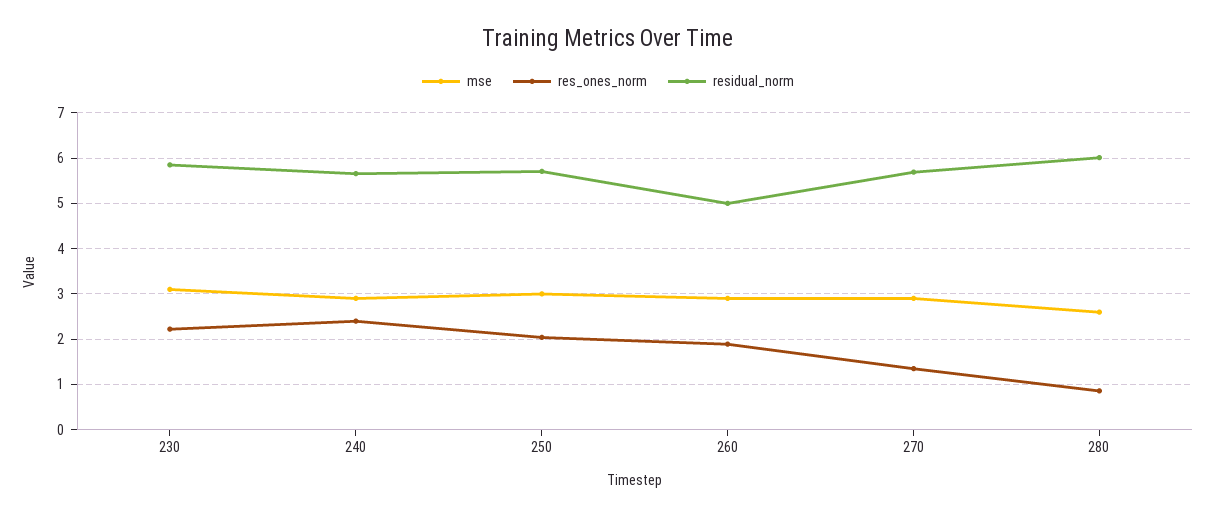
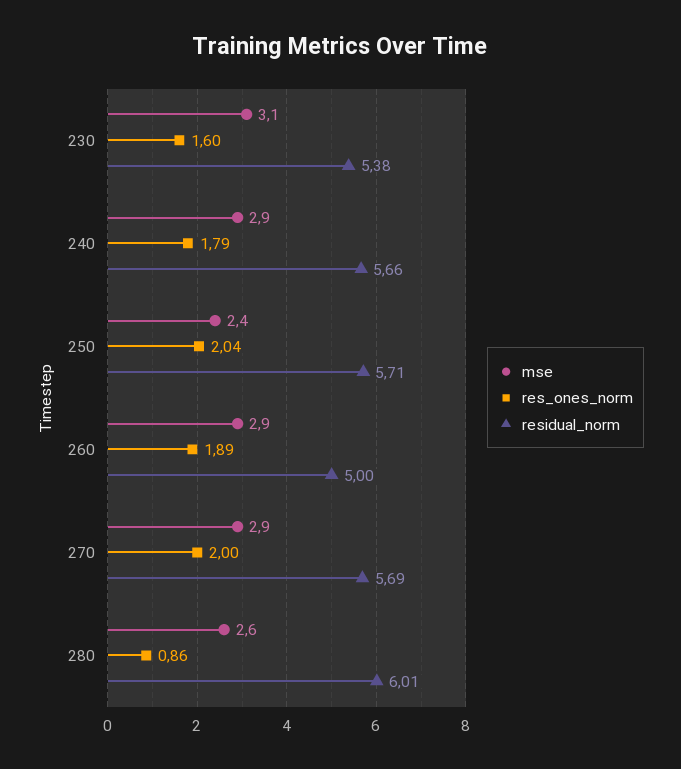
  {
    "mse": {
      "230": 3.1,
      "240": 2.9,
-     "250": 3,
+     "250": 2.4,
      "260": 2.9,
      "270": 2.9,
      "280": 2.6
    },
    "res_ones_norm": {
-     "230": 2.2,
+     "230": 1.6,
-     "240": 2.4,
+     "240": 1.79,
      "250": 2.04,
      "260": 1.89,
-     "270": 1.4,
+     "270": 2,
      "280": 0.86
    },
    "residual_norm": {
-     "230": 5.8,
+     "230": 5.38,
      "240": 5.66,
      "250": 5.71,
      "260": 5,
      "270": 5.69,
      "280": 6.01
    }
  }

